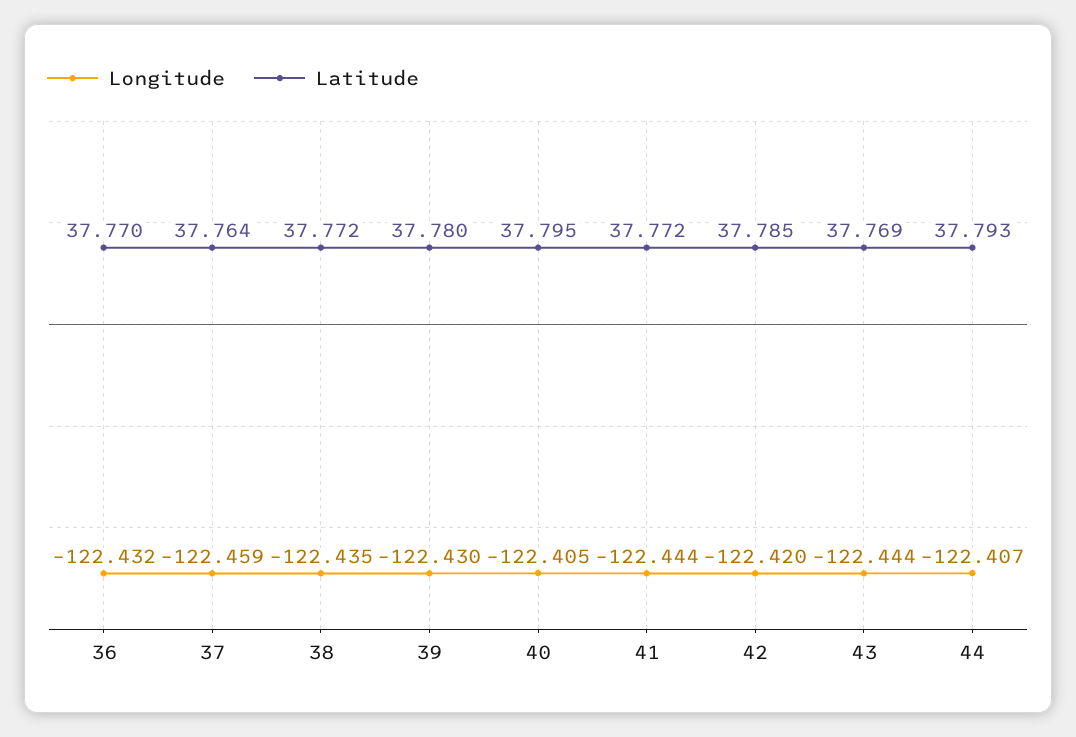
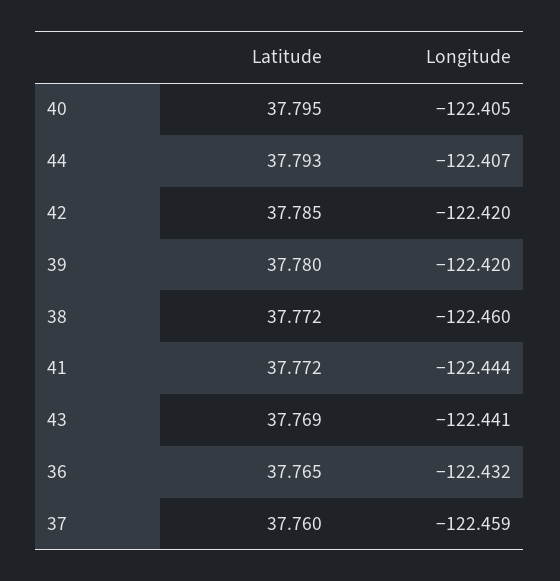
  {
    "Longitude": {
      "36": -122.432,
      "37": -122.459,
-     "38": -122.435,
+     "38": -122.46,
-     "39": -122.43,
+     "39": -122.42,
      "40": -122.405,
      "41": -122.444,
      "42": -122.42,
-     "43": -122.444,
+     "43": -122.441,
      "44": -122.407
    },
    "Latitude": {
-     "36": 37.77,
+     "36": 37.765,
-     "37": 37.764,
+     "37": 37.76,
      "38": 37.772,
      "39": 37.78,
      "40": 37.795,
      "41": 37.772,
      "42": 37.785,
      "43": 37.769,
      "44": 37.793
    }
  }

